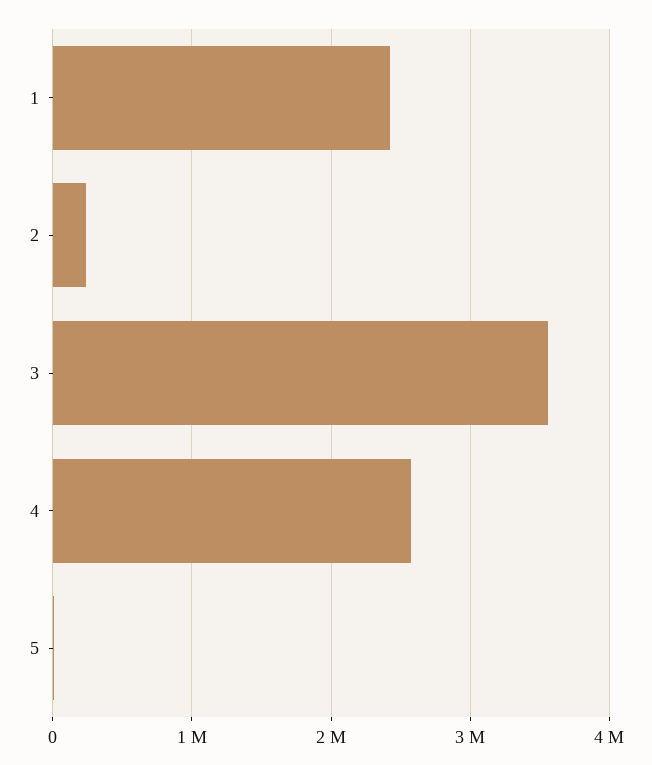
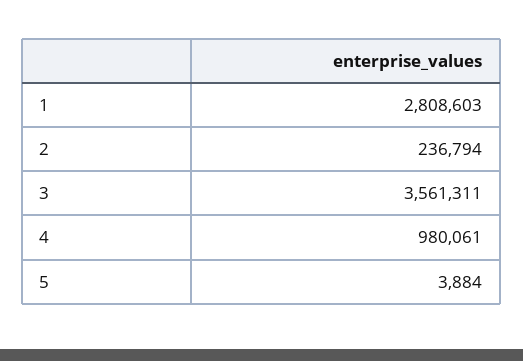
  {
-   "1": 2400000,
+   "1": 2808603,
    "2": 236794,
    "3": 3561311,
-   "4": 2600000,
+   "4": 980061,
    "5": 3884
  }

